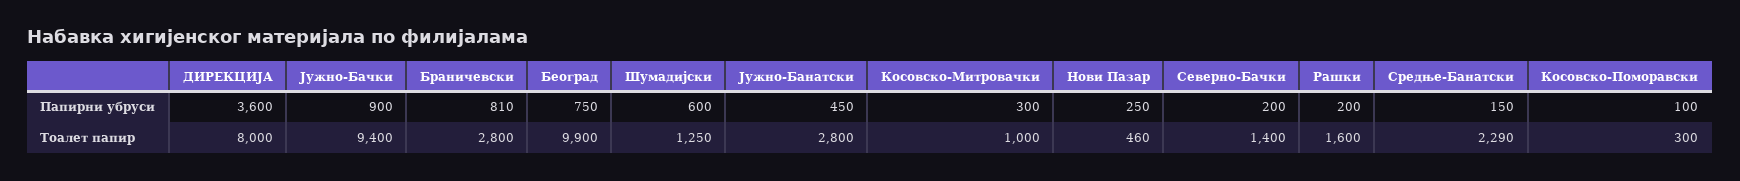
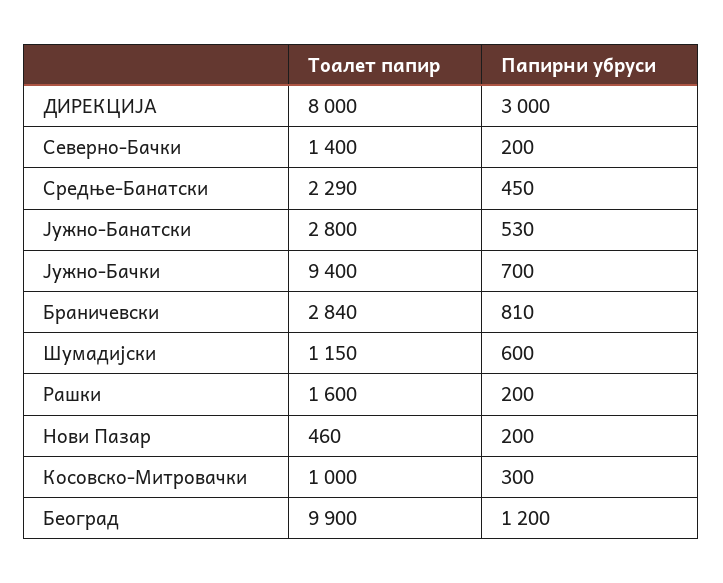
  {
    "ДИРЕКЦИЈА": {
-     "Папирни убруси": 3600,
+     "Папирни убруси": 3000,
      "Тоалет папир": 8000
    },
    "Јужно-Бачки": {
-     "Папирни убруси": 900,
+     "Папирни убруси": 700,
      "Тоалет папир": 9400
    },
    "Браничевски": {
      "Папирни убруси": 810,
-     "Тоалет папир": 2800
+     "Тоалет папир": 2840
    },
    "Београд": {
-     "Папирни убруси": 750,
+     "Папирни убруси": 1200,
      "Тоалет папир": 9900
    },
    "Шумадијски": {
      "Папирни убруси": 600,
-     "Тоалет папир": 1250
+     "Тоалет папир": 1150
    },
    "Јужно-Банатски": {
-     "Папирни убруси": 450,
+     "Папирни убруси": 530,
      "Тоалет папир": 2800
    },
    "Косовско-Митровачки": {
      "Папирни убруси": 300,
      "Тоалет папир": 1000
    },
    "Нови Пазар": {
-     "Папирни убруси": 250,
+     "Папирни убруси": 200,
      "Тоалет папир": 460
    },
    "Северно-Бачки": {
      "Папирни убруси": 200,
      "Тоалет папир": 1400
    },
    "Рашки": {
      "Папирни убруси": 200,
      "Тоалет папир": 1600
    },
    "Средње-Банатски": {
-     "Папирни убруси": 150,
+     "Папирни убруси": 450,
      "Тоалет папир": 2290
-   },
+   }
-   "Косовско-Поморавски": {
-     "Папирни убруси": 100,
-     "Тоалет папир": 300
-   }
  }

